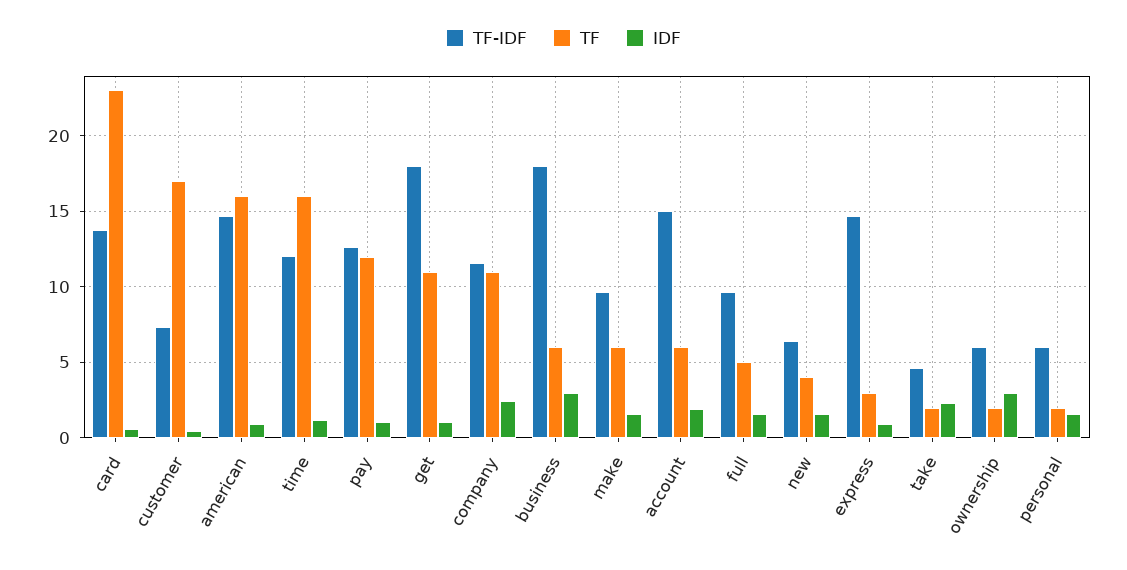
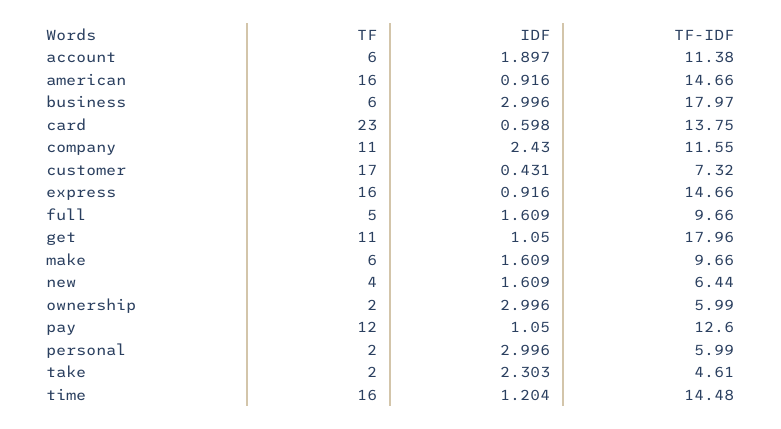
  {
    "TF-IDF": {
      "card": 13.75,
      "customer": 7.32,
      "american": 14.66,
-     "time": 12,
+     "time": 14.48,
      "pay": 12.6,
      "get": 17.96,
      "company": 11.55,
      "business": 17.97,
      "make": 9.66,
-     "account": 15,
+     "account": 11.38,
      "full": 9.66,
      "new": 6.44,
      "express": 14.66,
      "take": 4.61,
      "ownership": 5.99,
      "personal": 5.99
    },
    "TF": {
      "card": 23,
      "customer": 17,
      "american": 16,
      "time": 16,
      "pay": 12,
      "get": 11,
      "company": 11,
      "business": 6,
      "make": 6,
      "account": 6,
      "full": 5,
      "new": 4,
-     "express": 3,
+     "express": 16,
      "take": 2,
      "ownership": 2,
      "personal": 2
    },
    "IDF": {
      "card": 0.598,
      "customer": 0.431,
      "american": 0.916,
      "time": 1.204,
      "pay": 1.05,
      "get": 1.05,
      "company": 2.43,
      "business": 2.996,
      "make": 1.609,
      "account": 1.897,
      "full": 1.609,
      "new": 1.609,
      "express": 0.916,
      "take": 2.303,
      "ownership": 2.996,
-     "personal": 1.5
+     "personal": 2.996
    }
  }

